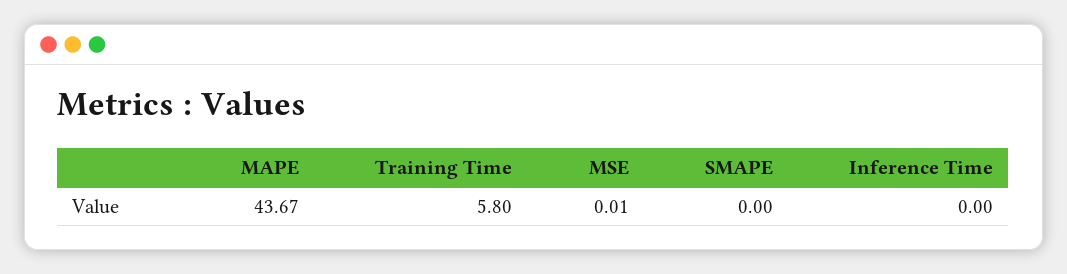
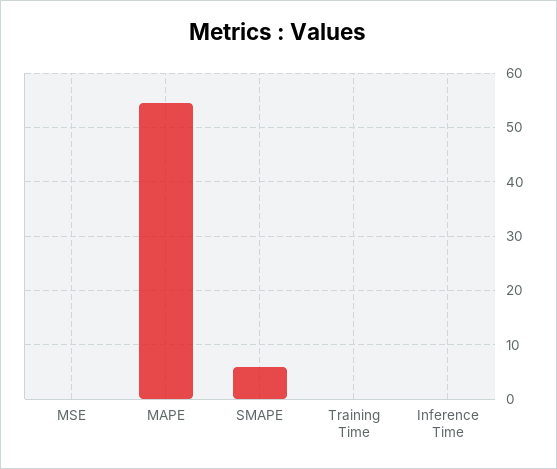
  {
-   "MAPE": 43.67,
+   "MAPE": 54,
-   "Training Time": 5.8,
+   "Training Time": 0,
    "MSE": 0.01,
-   "SMAPE": 0,
+   "SMAPE": 6,
    "Inference Time": 0
  }

